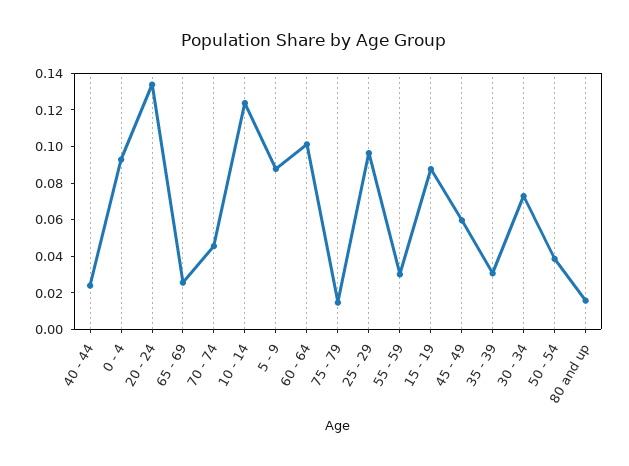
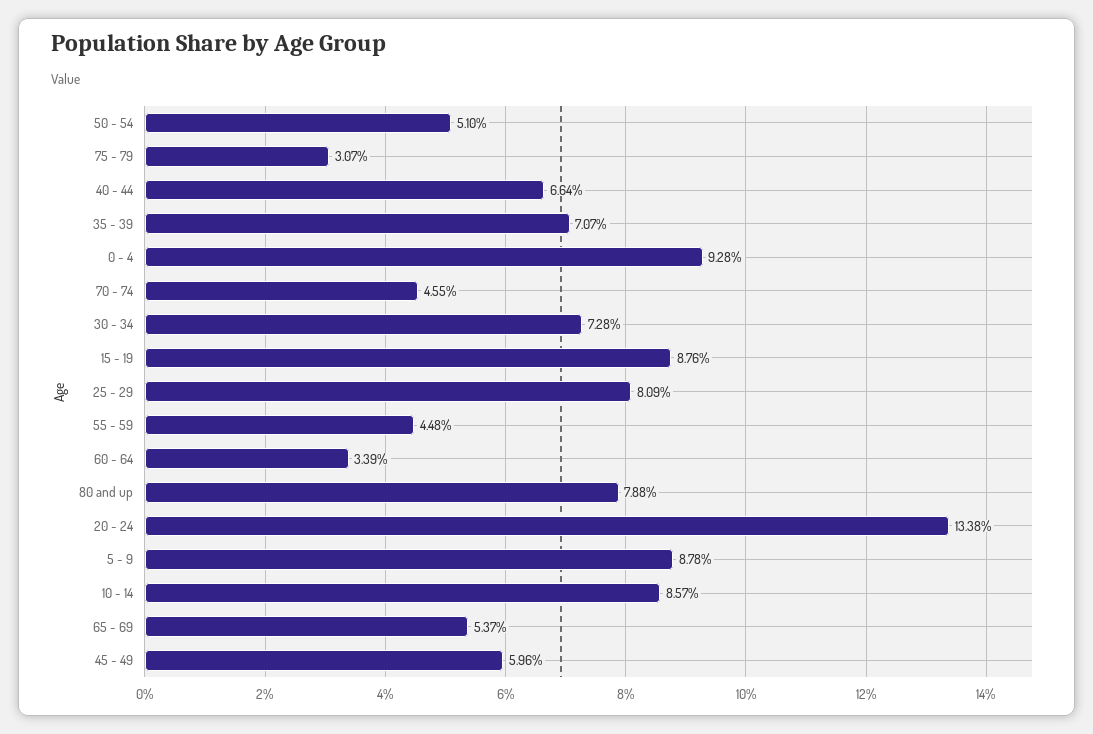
  {
-   "40 - 44": 0.025,
+   "40 - 44": 0.0664,
    "0 - 4": 0.0928,
    "20 - 24": 0.1338,
-   "65 - 69": 0.025,
+   "65 - 69": 0.0537,
    "70 - 74": 0.0455,
-   "10 - 14": 0.125,
+   "10 - 14": 0.0857,
    "5 - 9": 0.0878,
-   "60 - 64": 0.1,
+   "60 - 64": 0.0339,
-   "75 - 79": 0.015,
+   "75 - 79": 0.0307,
-   "25 - 29": 0.095,
+   "25 - 29": 0.0809,
-   "55 - 59": 0.03,
+   "55 - 59": 0.0448,
    "15 - 19": 0.0876,
    "45 - 49": 0.0596,
-   "35 - 39": 0.03,
+   "35 - 39": 0.0707,
    "30 - 34": 0.0728,
-   "50 - 54": 0.04,
+   "50 - 54": 0.051,
-   "80 and up": 0.015
+   "80 and up": 0.0788
  }

